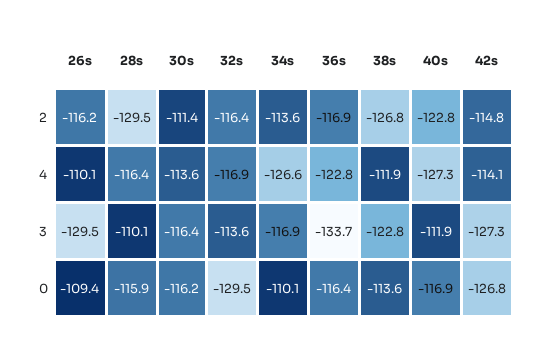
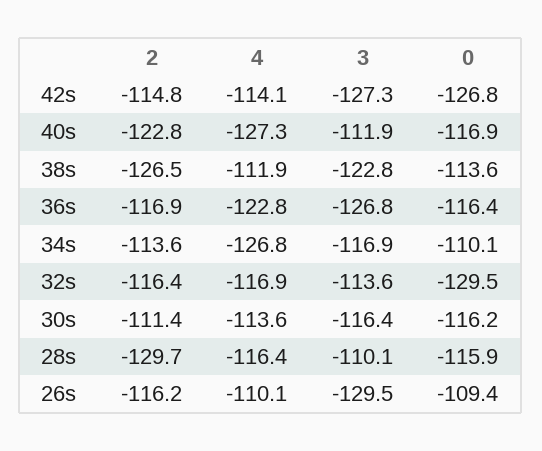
  {
    "26s": {
      "2": -116.2,
      "4": -110.1,
      "3": -129.5,
      "0": -109.4
    },
    "28s": {
-     "2": -129.5,
+     "2": -129.7,
      "4": -116.4,
      "3": -110.1,
      "0": -115.9
    },
    "30s": {
      "2": -111.4,
      "4": -113.6,
      "3": -116.4,
      "0": -116.2
    },
    "32s": {
      "2": -116.4,
      "4": -116.9,
      "3": -113.6,
      "0": -129.5
    },
    "34s": {
      "2": -113.6,
-     "4": -126.6,
+     "4": -126.8,
      "3": -116.9,
      "0": -110.1
    },
    "36s": {
      "2": -116.9,
      "4": -122.8,
-     "3": -133.7,
+     "3": -126.8,
      "0": -116.4
    },
    "38s": {
-     "2": -126.8,
+     "2": -126.5,
      "4": -111.9,
      "3": -122.8,
      "0": -113.6
    },
    "40s": {
      "2": -122.8,
      "4": -127.3,
      "3": -111.9,
      "0": -116.9
    },
    "42s": {
      "2": -114.8,
      "4": -114.1,
      "3": -127.3,
      "0": -126.8
    }
  }

